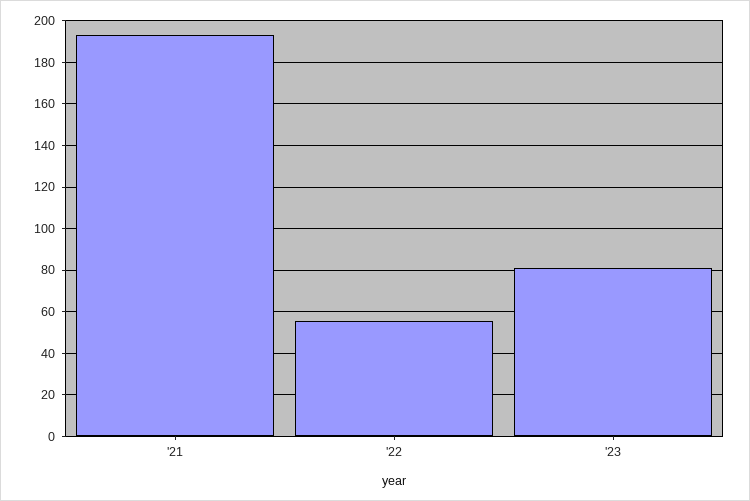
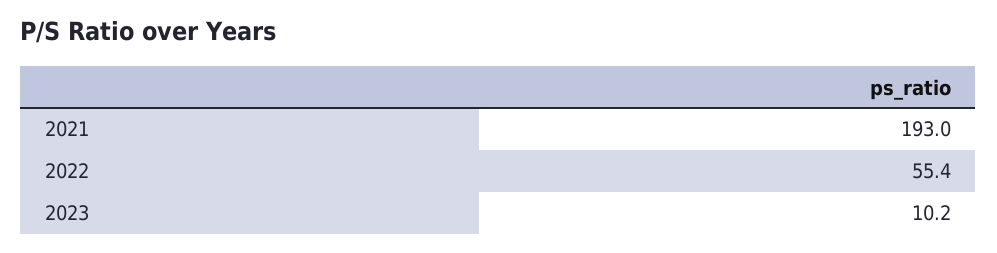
  {
    "'21": 193,
    "'22": 55.4,
-   "'23": 80
+   "'23": 10.2
  }

